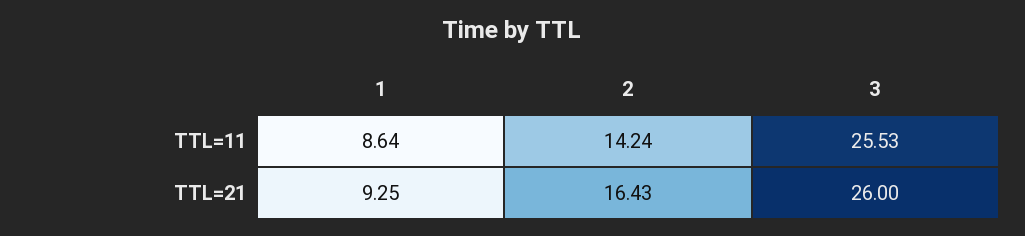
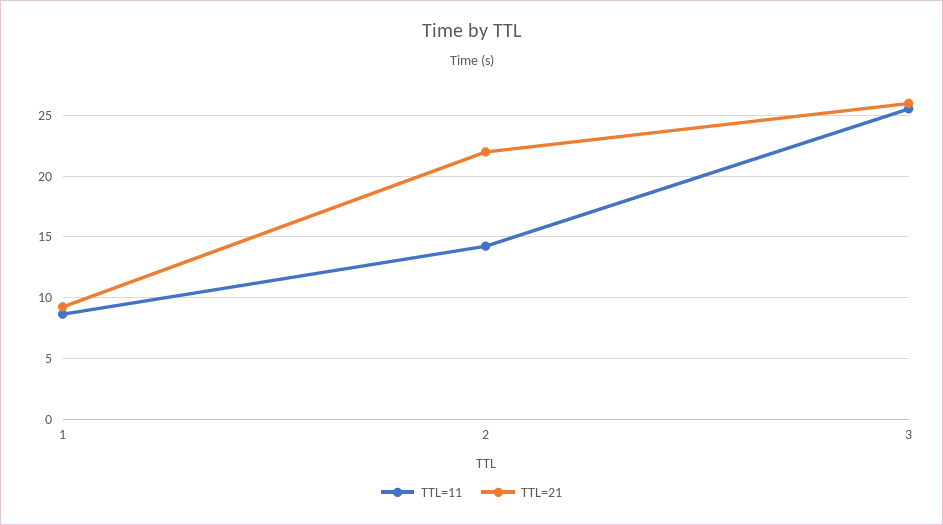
  {
    "TTL=11": {
      "1": 8.64,
      "2": 14.24,
      "3": 25.53
    },
    "TTL=21": {
      "1": 9.25,
-     "2": 16.43,
+     "2": 22,
      "3": 26
    }
  }

